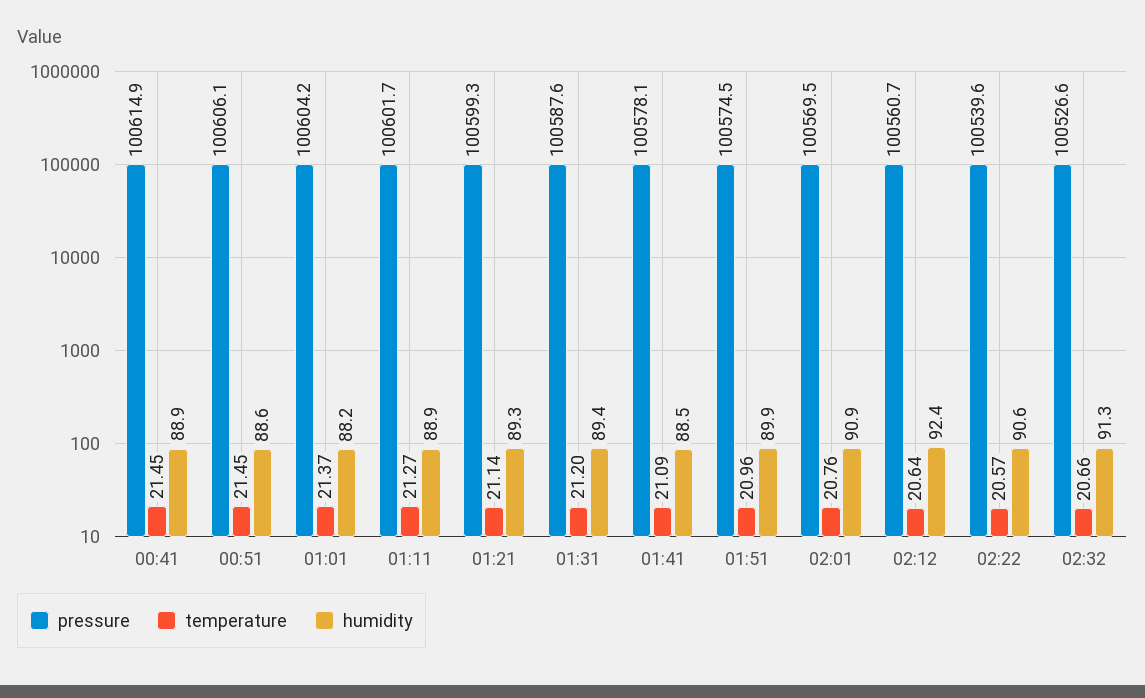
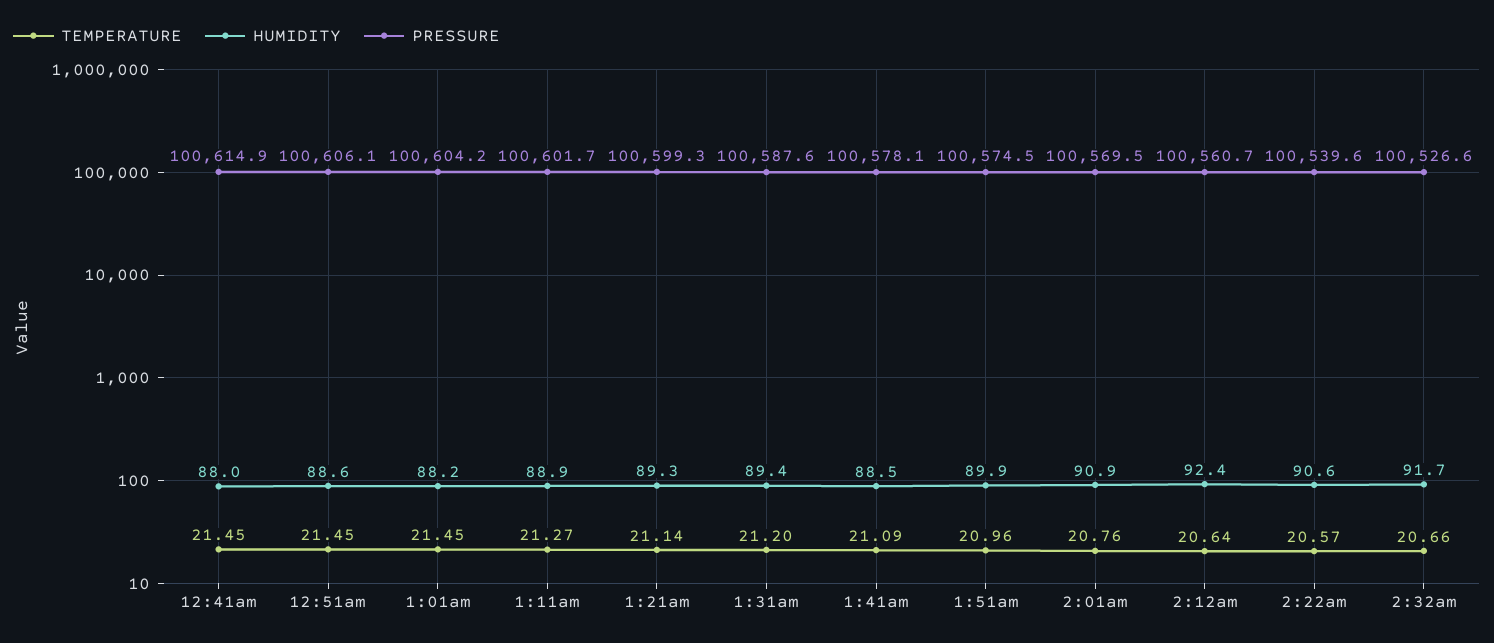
  {
    "pressure": {
      "00:41": 100614.9,
      "00:51": 100606.1,
      "01:01": 100604.2,
      "01:11": 100601.7,
      "01:21": 100599.3,
      "01:31": 100587.6,
      "01:41": 100578.1,
      "01:51": 100574.5,
      "02:01": 100569.5,
      "02:12": 100560.7,
      "02:22": 100539.6,
      "02:32": 100526.6
    },
    "temperature": {
      "00:41": 21.45,
      "00:51": 21.45,
-     "01:01": 21.37,
+     "01:01": 21.45,
      "01:11": 21.27,
      "01:21": 21.14,
      "01:31": 21.2,
      "01:41": 21.09,
      "01:51": 20.96,
      "02:01": 20.76,
      "02:12": 20.64,
      "02:22": 20.57,
      "02:32": 20.66
    },
    "humidity": {
-     "00:41": 88.9,
+     "00:41": 88,
      "00:51": 88.6,
      "01:01": 88.2,
      "01:11": 88.9,
      "01:21": 89.3,
      "01:31": 89.4,
      "01:41": 88.5,
      "01:51": 89.9,
      "02:01": 90.9,
      "02:12": 92.4,
      "02:22": 90.6,
-     "02:32": 91.3
+     "02:32": 91.7
    }
  }

